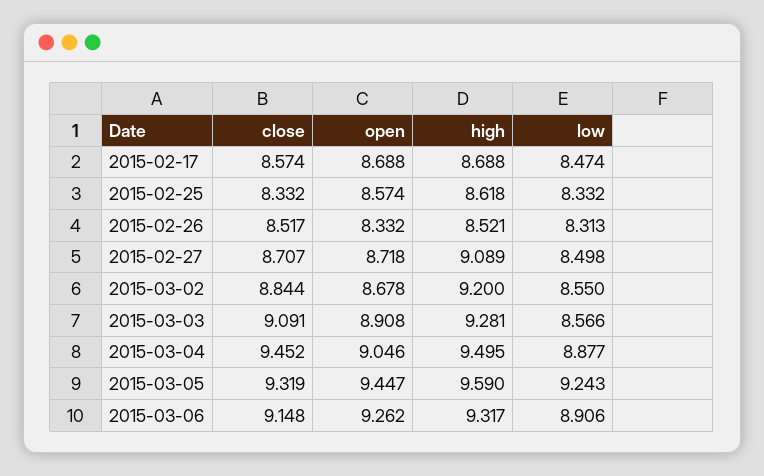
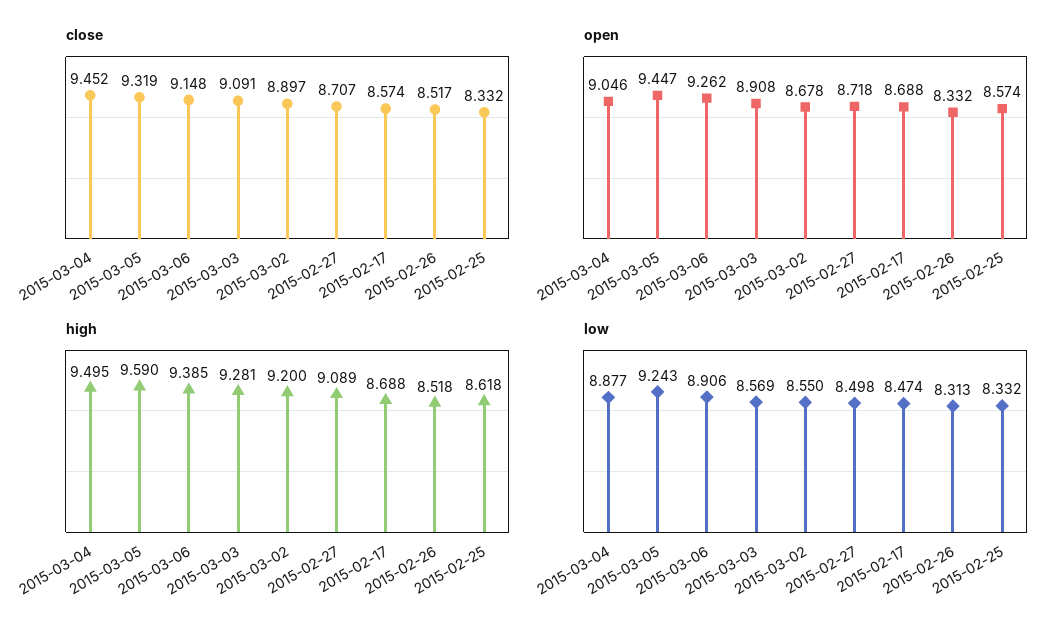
  {
    "close": {
      "2015-02-17": 8.574,
      "2015-02-25": 8.332,
      "2015-02-26": 8.517,
      "2015-02-27": 8.707,
-     "2015-03-02": 8.844,
+     "2015-03-02": 8.897,
      "2015-03-03": 9.091,
      "2015-03-04": 9.452,
      "2015-03-05": 9.319,
      "2015-03-06": 9.148
    },
    "open": {
      "2015-02-17": 8.688,
      "2015-02-25": 8.574,
      "2015-02-26": 8.332,
      "2015-02-27": 8.718,
      "2015-03-02": 8.678,
      "2015-03-03": 8.908,
      "2015-03-04": 9.046,
      "2015-03-05": 9.447,
      "2015-03-06": 9.262
    },
    "high": {
      "2015-02-17": 8.688,
      "2015-02-25": 8.618,
-     "2015-02-26": 8.521,
+     "2015-02-26": 8.518,
      "2015-02-27": 9.089,
      "2015-03-02": 9.2,
      "2015-03-03": 9.281,
      "2015-03-04": 9.495,
      "2015-03-05": 9.59,
-     "2015-03-06": 9.317
+     "2015-03-06": 9.385
    },
    "low": {
      "2015-02-17": 8.474,
      "2015-02-25": 8.332,
      "2015-02-26": 8.313,
      "2015-02-27": 8.498,
      "2015-03-02": 8.55,
-     "2015-03-03": 8.566,
+     "2015-03-03": 8.569,
      "2015-03-04": 8.877,
      "2015-03-05": 9.243,
      "2015-03-06": 8.906
    }
  }

